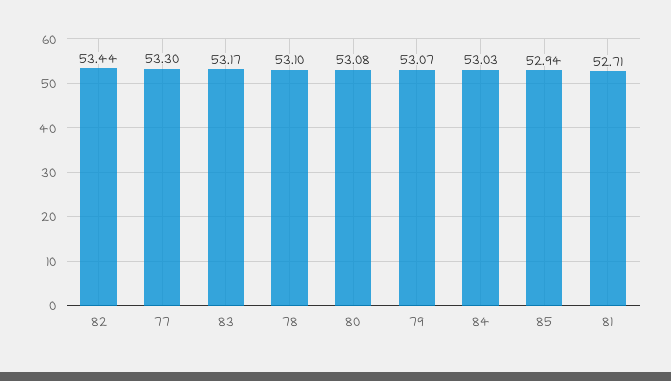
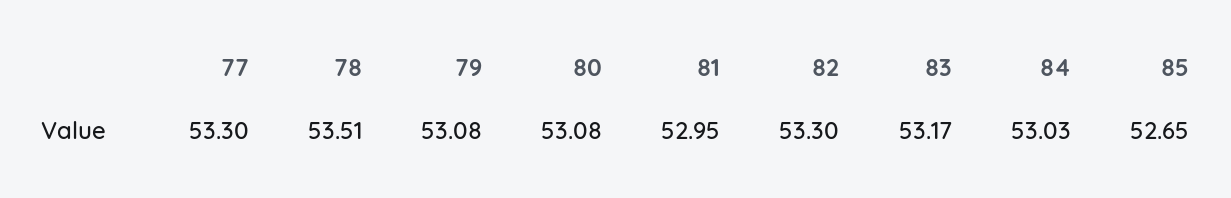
  {
-   "82": 53.44,
+   "82": 53.3,
    "77": 53.3,
    "83": 53.17,
-   "78": 53.1,
+   "78": 53.51,
    "80": 53.08,
-   "79": 53.07,
+   "79": 53.08,
    "84": 53.03,
-   "85": 52.94,
+   "85": 52.65,
-   "81": 52.71
+   "81": 52.95
  }

